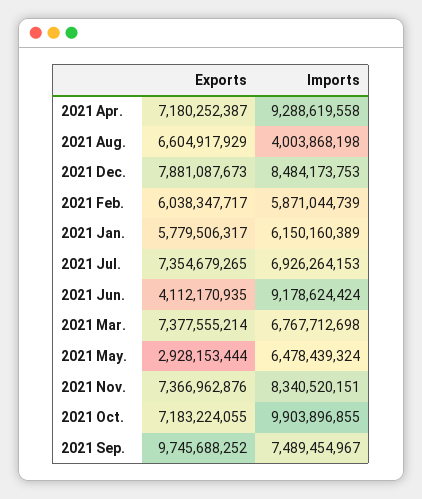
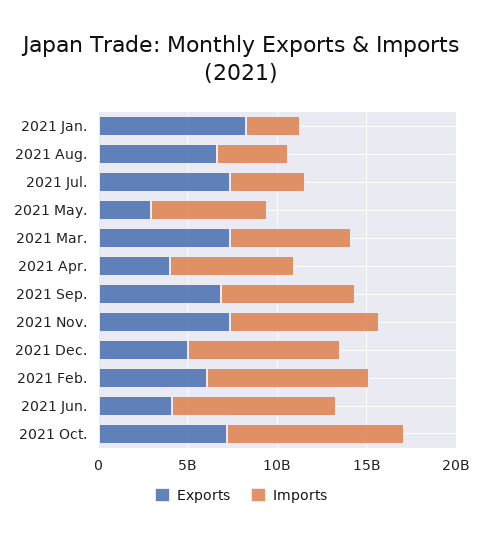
  {
    "Exports": {
-     "2021 Apr.": 7180252387,
+     "2021 Apr.": 4000000000,
      "2021 Aug.": 6604917929,
-     "2021 Dec.": 7881087673,
+     "2021 Dec.": 5000000000,
      "2021 Feb.": 6038347717,
-     "2021 Jan.": 5779506317,
+     "2021 Jan.": 8000000000,
      "2021 Jul.": 7354679265,
      "2021 Jun.": 4112170935,
      "2021 Mar.": 7377555214,
      "2021 May.": 2928153444,
      "2021 Nov.": 7366962876,
      "2021 Oct.": 7183224055,
-     "2021 Sep.": 9745688252
+     "2021 Sep.": 7000000000
    },
    "Imports": {
-     "2021 Apr.": 9288619558,
+     "2021 Apr.": 7000000000,
      "2021 Aug.": 4003868198,
      "2021 Dec.": 8484173753,
-     "2021 Feb.": 5871044739,
+     "2021 Feb.": 9000000000,
-     "2021 Jan.": 6150160389,
+     "2021 Jan.": 3000000000,
-     "2021 Jul.": 6926264153,
+     "2021 Jul.": 4000000000,
      "2021 Jun.": 9178624424,
      "2021 Mar.": 6767712698,
      "2021 May.": 6478439324,
      "2021 Nov.": 8340520151,
      "2021 Oct.": 9903896855,
      "2021 Sep.": 7489454967
    }
  }

